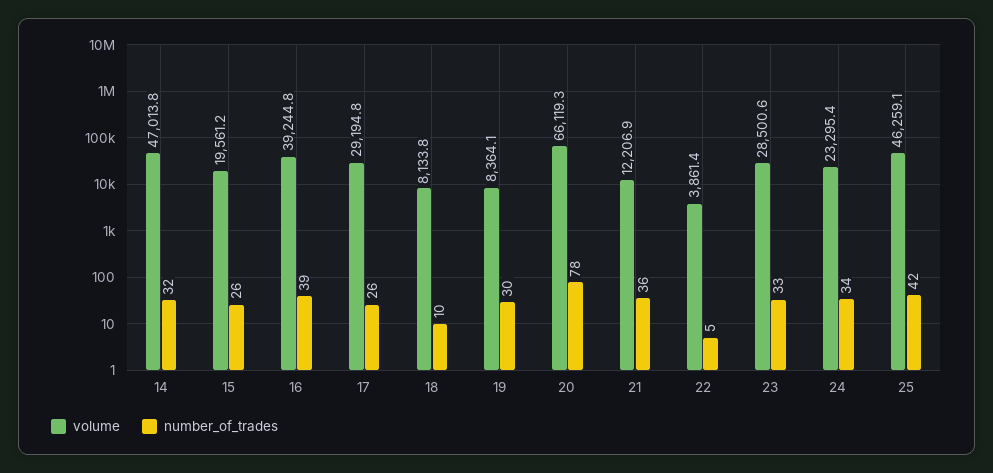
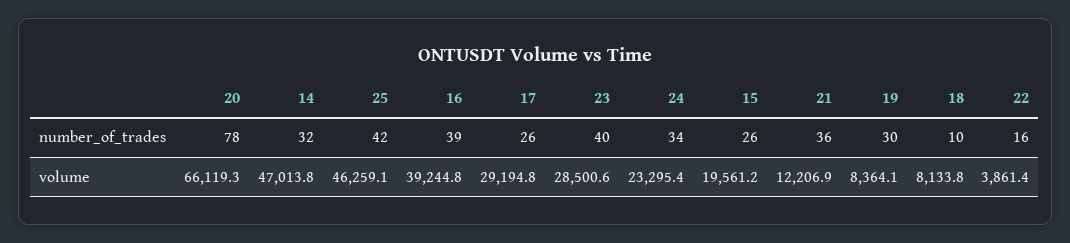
  {
    "volume": {
      "14": 47013.8,
      "15": 19561.2,
      "16": 39244.8,
      "17": 29194.8,
      "18": 8133.8,
      "19": 8364.1,
      "20": 66119.3,
      "21": 12206.9,
      "22": 3861.4,
      "23": 28500.6,
      "24": 23295.4,
      "25": 46259.1
    },
    "number_of_trades": {
      "14": 32,
      "15": 26,
      "16": 39,
      "17": 26,
      "18": 10,
      "19": 30,
      "20": 78,
      "21": 36,
-     "22": 5,
+     "22": 16,
-     "23": 33,
+     "23": 40,
      "24": 34,
      "25": 42
    }
  }

